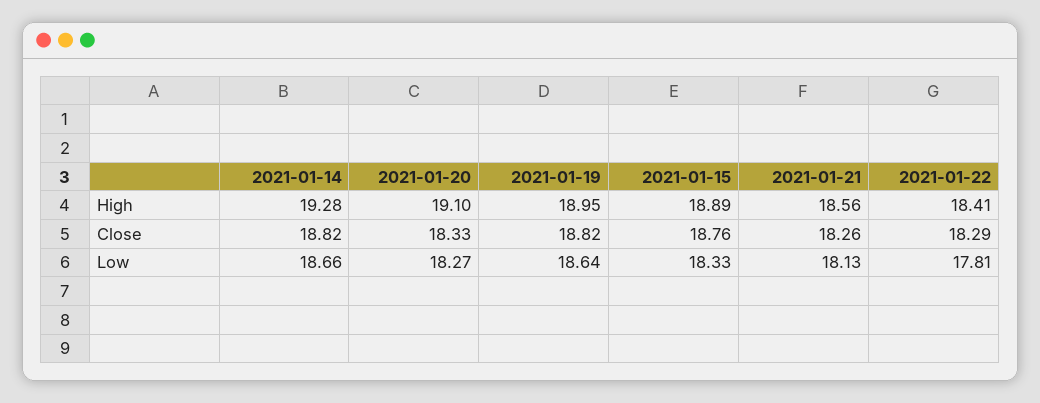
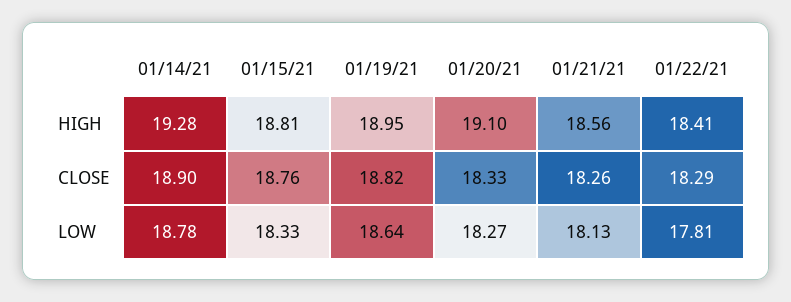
  {
    "2021-01-14": {
      "High": 19.28,
-     "Close": 18.82,
+     "Close": 18.9,
-     "Low": 18.66
+     "Low": 18.78
    },
    "2021-01-20": {
      "High": 19.1,
      "Close": 18.33,
      "Low": 18.27
    },
    "2021-01-19": {
      "High": 18.95,
      "Close": 18.82,
      "Low": 18.64
    },
    "2021-01-15": {
-     "High": 18.89,
+     "High": 18.81,
      "Close": 18.76,
      "Low": 18.33
    },
    "2021-01-21": {
      "High": 18.56,
      "Close": 18.26,
      "Low": 18.13
    },
    "2021-01-22": {
      "High": 18.41,
      "Close": 18.29,
      "Low": 17.81
    }
  }

